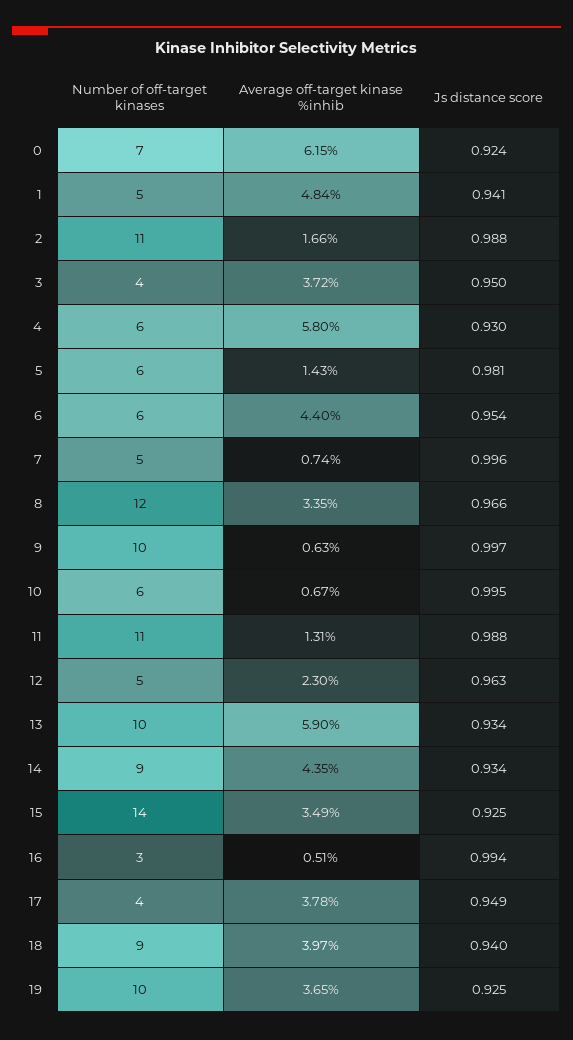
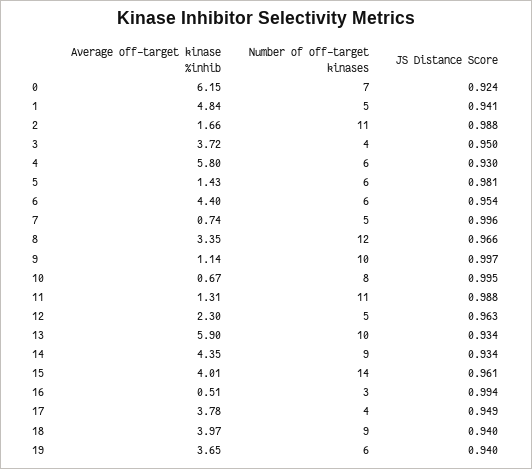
  {
    "Number of off-target kinases": {
      "0": 7,
      "1": 5,
      "2": 11,
      "3": 4,
      "4": 6,
      "5": 6,
      "6": 6,
      "7": 5,
      "8": 12,
      "9": 10,
-     "10": 6,
+     "10": 8,
      "11": 11,
      "12": 5,
      "13": 10,
      "14": 9,
      "15": 14,
      "16": 3,
      "17": 4,
      "18": 9,
-     "19": 10
+     "19": 6
    },
    "Average off-target kinase %inhib": {
      "0": 6.15,
      "1": 4.84,
      "2": 1.66,
      "3": 3.72,
      "4": 5.8,
      "5": 1.43,
      "6": 4.4,
      "7": 0.74,
      "8": 3.35,
-     "9": 0.63,
+     "9": 1.14,
      "10": 0.67,
      "11": 1.31,
      "12": 2.3,
      "13": 5.9,
      "14": 4.35,
-     "15": 3.49,
+     "15": 4.01,
      "16": 0.51,
      "17": 3.78,
      "18": 3.97,
      "19": 3.65
    },
    "Js distance score": {
      "0": 0.924,
      "1": 0.941,
      "2": 0.988,
      "3": 0.95,
      "4": 0.93,
      "5": 0.981,
      "6": 0.954,
      "7": 0.996,
      "8": 0.966,
      "9": 0.997,
      "10": 0.995,
      "11": 0.988,
      "12": 0.963,
      "13": 0.934,
      "14": 0.934,
-     "15": 0.925,
+     "15": 0.961,
      "16": 0.994,
      "17": 0.949,
      "18": 0.94,
-     "19": 0.925
+     "19": 0.94
    }
  }

